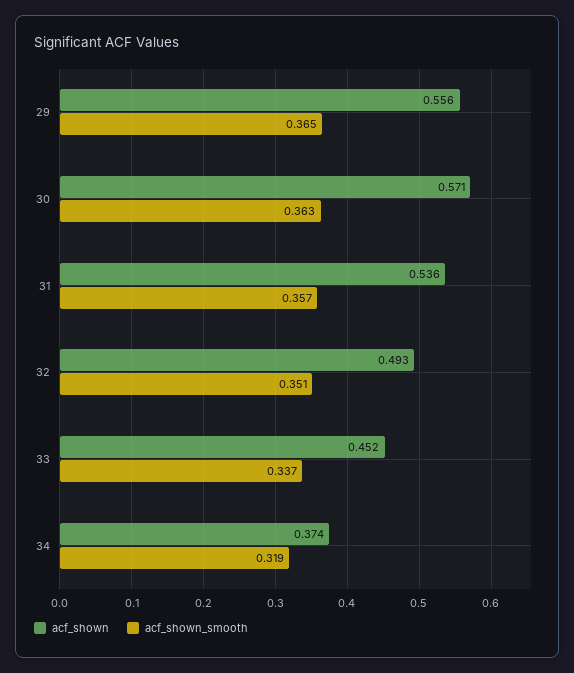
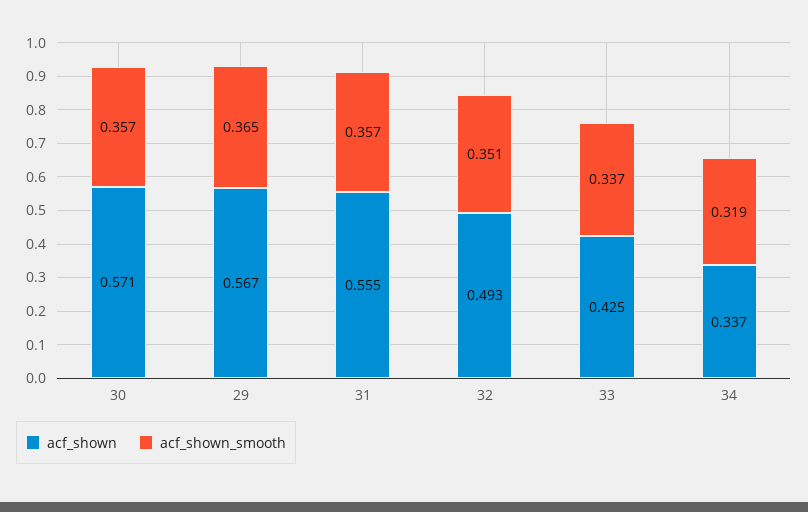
  {
    "acf_shown": {
-     "29": 0.556,
+     "29": 0.567,
      "30": 0.571,
-     "31": 0.536,
+     "31": 0.555,
      "32": 0.493,
-     "33": 0.452,
+     "33": 0.425,
-     "34": 0.374
+     "34": 0.337
    },
    "acf_shown_smooth": {
      "29": 0.365,
-     "30": 0.363,
+     "30": 0.357,
      "31": 0.357,
      "32": 0.351,
      "33": 0.337,
      "34": 0.319
    }
  }

